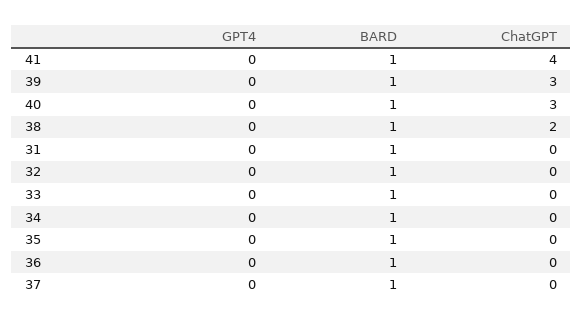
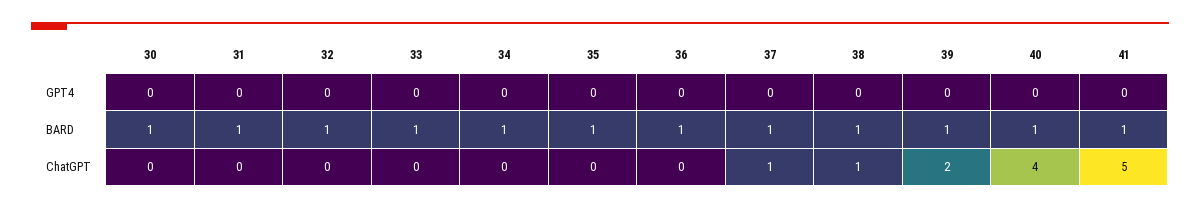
  {
    "GPT4": {
      "41": 0,
      "39": 0,
      "40": 0,
      "38": 0,
      "31": 0,
      "32": 0,
      "33": 0,
      "34": 0,
      "35": 0,
      "36": 0,
-     "37": 0
+     "37": 0,
+     "30": 0
    },
    "BARD": {
      "41": 1,
      "39": 1,
      "40": 1,
      "38": 1,
      "31": 1,
      "32": 1,
      "33": 1,
      "34": 1,
      "35": 1,
      "36": 1,
-     "37": 1
+     "37": 1,
+     "30": 1
    },
    "ChatGPT": {
-     "41": 4,
+     "41": 5,
-     "39": 3,
+     "39": 2,
-     "40": 3,
+     "40": 4,
-     "38": 2,
+     "38": 1,
      "31": 0,
      "32": 0,
      "33": 0,
      "34": 0,
      "35": 0,
      "36": 0,
-     "37": 0
+     "37": 1,
+     "30": 0
    }
  }

